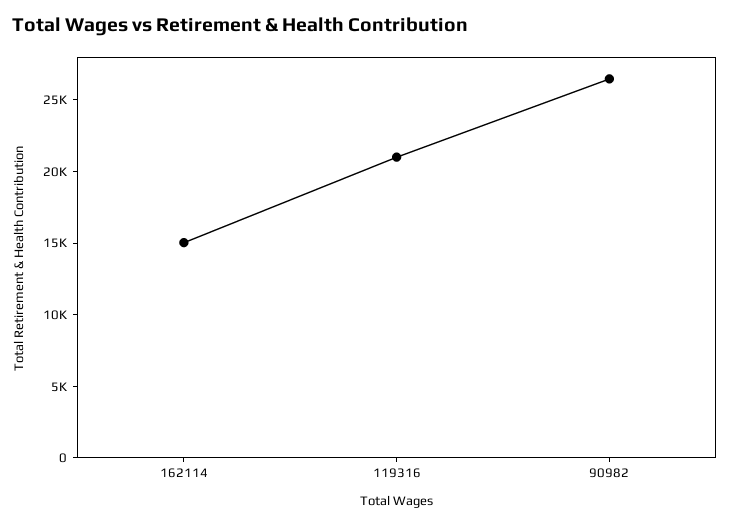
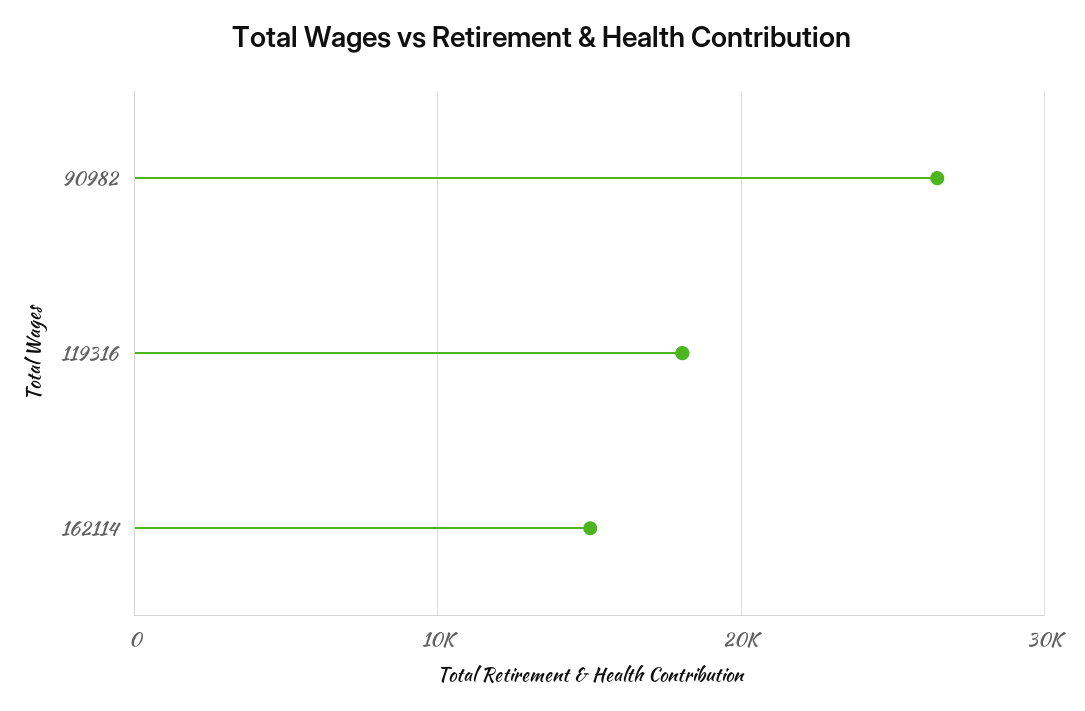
  {
    "162114": 15000,
-   "119316": 21000,
+   "119316": 18000,
    "90982": 26000
  }

